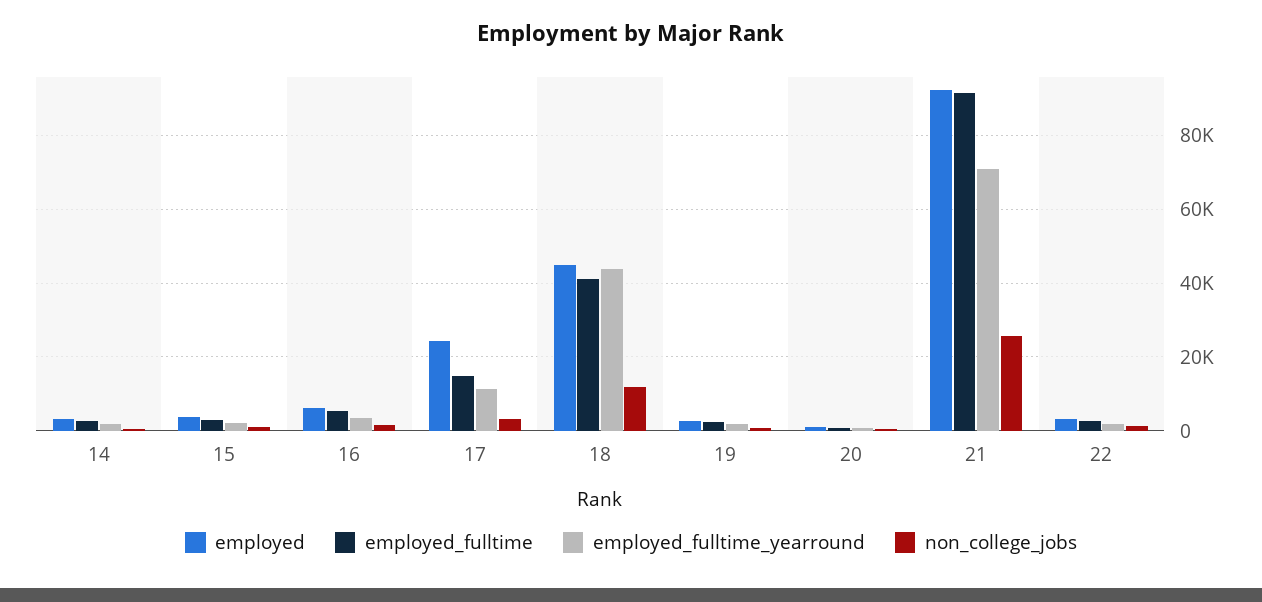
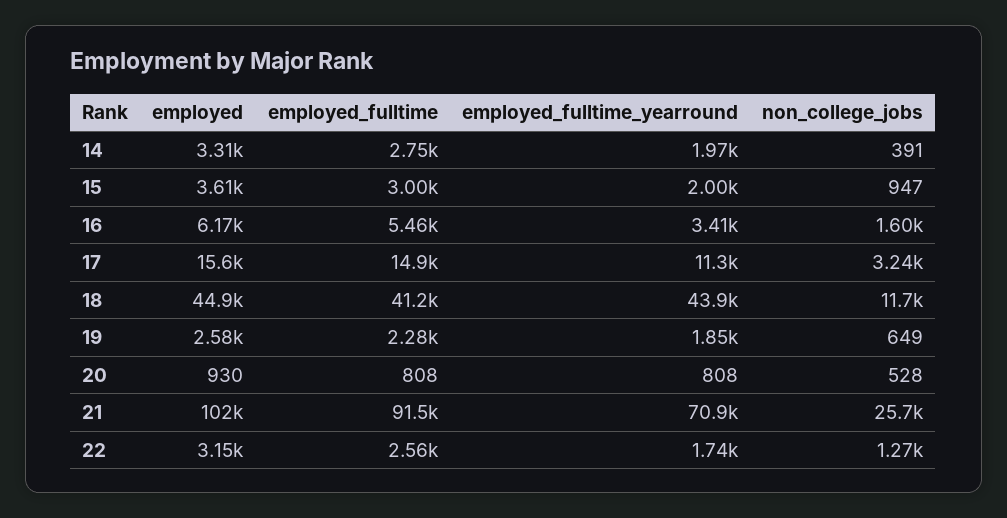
  {
    "employed": {
      "14": 3310,
      "15": 3610,
      "16": 6170,
-     "17": 24000,
+     "17": 15600,
      "18": 44900,
      "19": 2580,
      "20": 930,
-     "21": 92000,
+     "21": 102000,
      "22": 3150
    },
    "employed_fulltime": {
      "14": 2750,
      "15": 3000,
      "16": 5460,
      "17": 14900,
      "18": 41200,
      "19": 2280,
      "20": 808,
      "21": 91500,
      "22": 2560
    },
    "employed_fulltime_yearround": {
      "14": 1970,
      "15": 2000,
      "16": 3410,
      "17": 11300,
      "18": 43900,
      "19": 1850,
      "20": 808,
      "21": 70900,
      "22": 1740
    },
    "non_college_jobs": {
      "14": 391,
      "15": 947,
      "16": 1600,
      "17": 3240,
      "18": 11700,
      "19": 649,
      "20": 528,
      "21": 25700,
      "22": 1270
    }
  }

